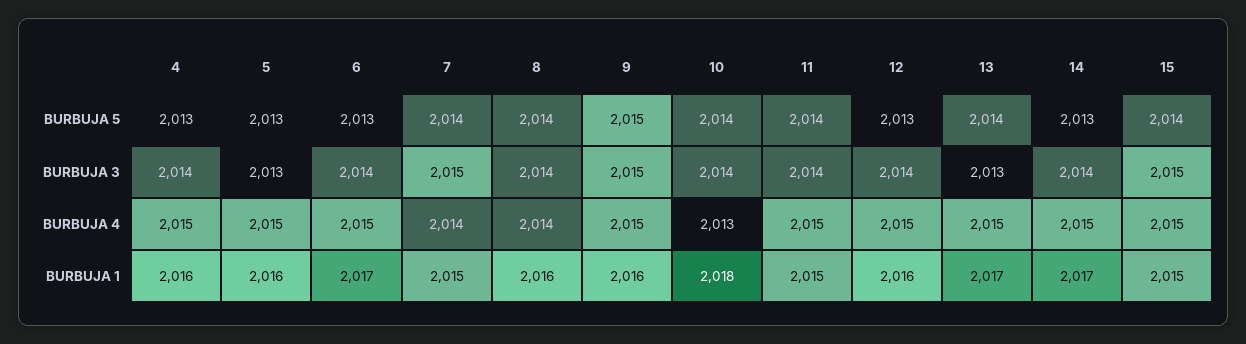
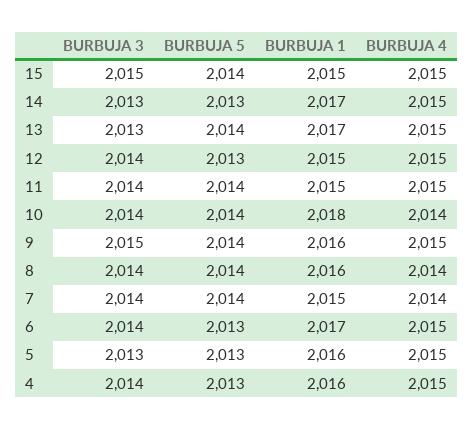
  {
    "4": {
      "BURBUJA 5": 2013,
      "BURBUJA 3": 2014,
      "BURBUJA 4": 2015,
      "BURBUJA 1": 2016
    },
    "5": {
      "BURBUJA 5": 2013,
      "BURBUJA 3": 2013,
      "BURBUJA 4": 2015,
      "BURBUJA 1": 2016
    },
    "6": {
      "BURBUJA 5": 2013,
      "BURBUJA 3": 2014,
      "BURBUJA 4": 2015,
      "BURBUJA 1": 2017
    },
    "7": {
      "BURBUJA 5": 2014,
-     "BURBUJA 3": 2015,
+     "BURBUJA 3": 2014,
      "BURBUJA 4": 2014,
      "BURBUJA 1": 2015
    },
    "8": {
      "BURBUJA 5": 2014,
      "BURBUJA 3": 2014,
      "BURBUJA 4": 2014,
      "BURBUJA 1": 2016
    },
    "9": {
-     "BURBUJA 5": 2015,
+     "BURBUJA 5": 2014,
      "BURBUJA 3": 2015,
      "BURBUJA 4": 2015,
      "BURBUJA 1": 2016
    },
    "10": {
      "BURBUJA 5": 2014,
      "BURBUJA 3": 2014,
-     "BURBUJA 4": 2013,
+     "BURBUJA 4": 2014,
      "BURBUJA 1": 2018
    },
    "11": {
      "BURBUJA 5": 2014,
      "BURBUJA 3": 2014,
      "BURBUJA 4": 2015,
      "BURBUJA 1": 2015
    },
    "12": {
      "BURBUJA 5": 2013,
      "BURBUJA 3": 2014,
      "BURBUJA 4": 2015,
-     "BURBUJA 1": 2016
+     "BURBUJA 1": 2015
    },
    "13": {
      "BURBUJA 5": 2014,
      "BURBUJA 3": 2013,
      "BURBUJA 4": 2015,
      "BURBUJA 1": 2017
    },
    "14": {
      "BURBUJA 5": 2013,
-     "BURBUJA 3": 2014,
+     "BURBUJA 3": 2013,
      "BURBUJA 4": 2015,
      "BURBUJA 1": 2017
    },
    "15": {
      "BURBUJA 5": 2014,
      "BURBUJA 3": 2015,
      "BURBUJA 4": 2015,
      "BURBUJA 1": 2015
    }
  }

